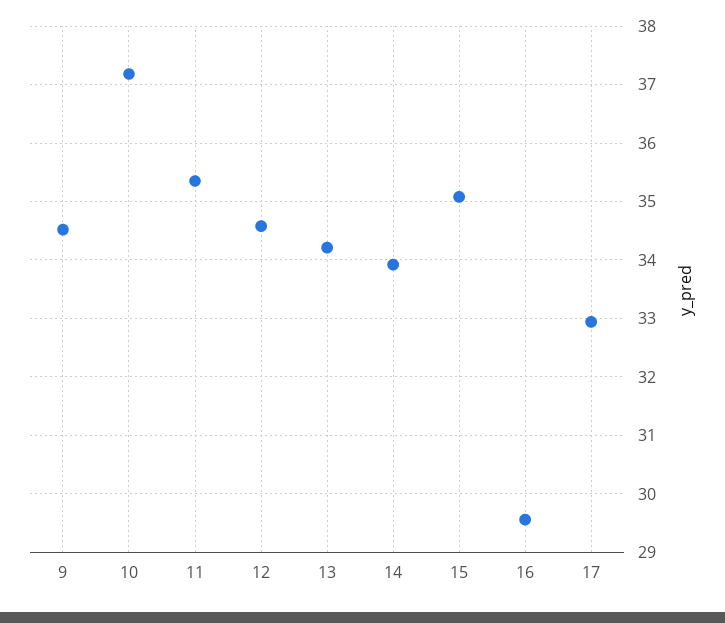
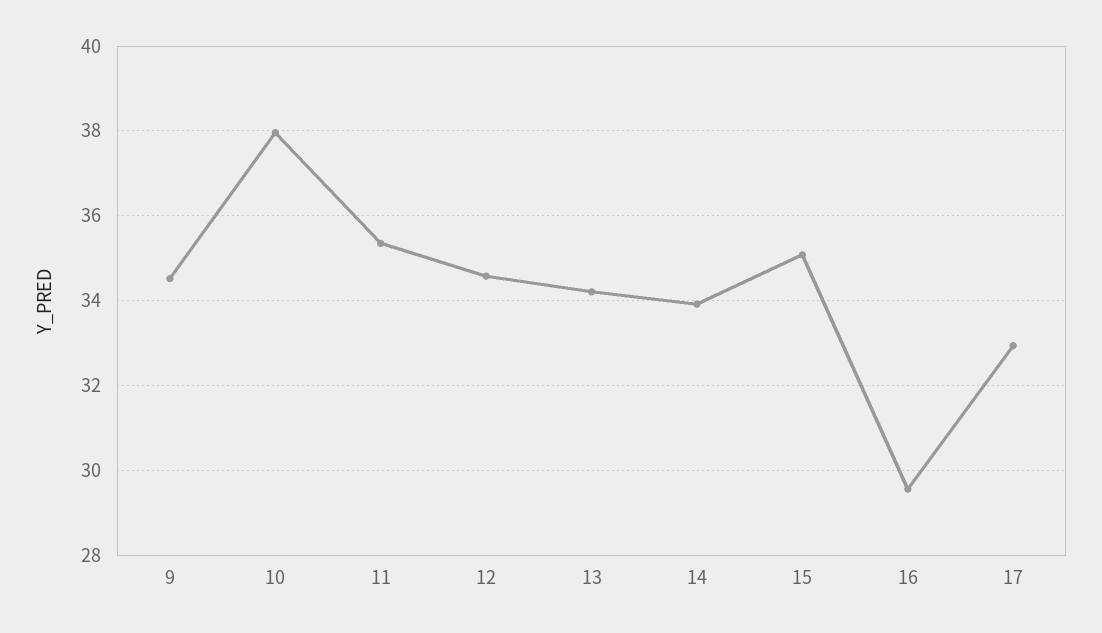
  {
    "9": 34.6,
-   "10": 37.2,
+   "10": 38,
    "11": 35.4,
    "12": 34.6,
    "13": 34.2,
    "14": 34,
    "15": 35,
    "16": 29.6,
    "17": 33
  }

